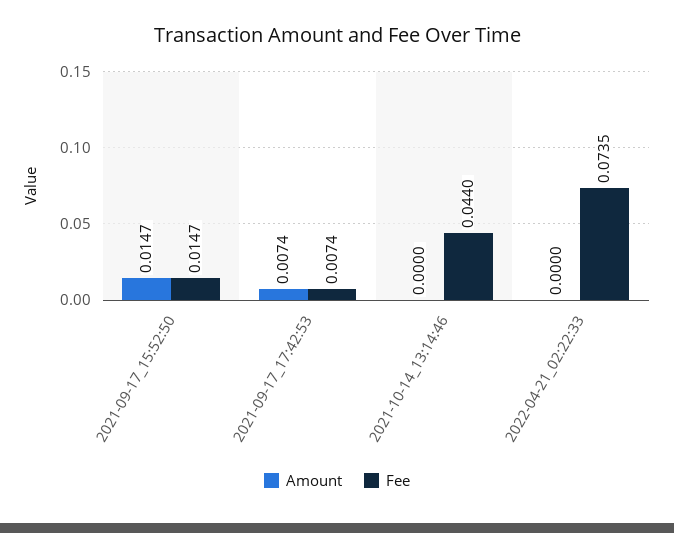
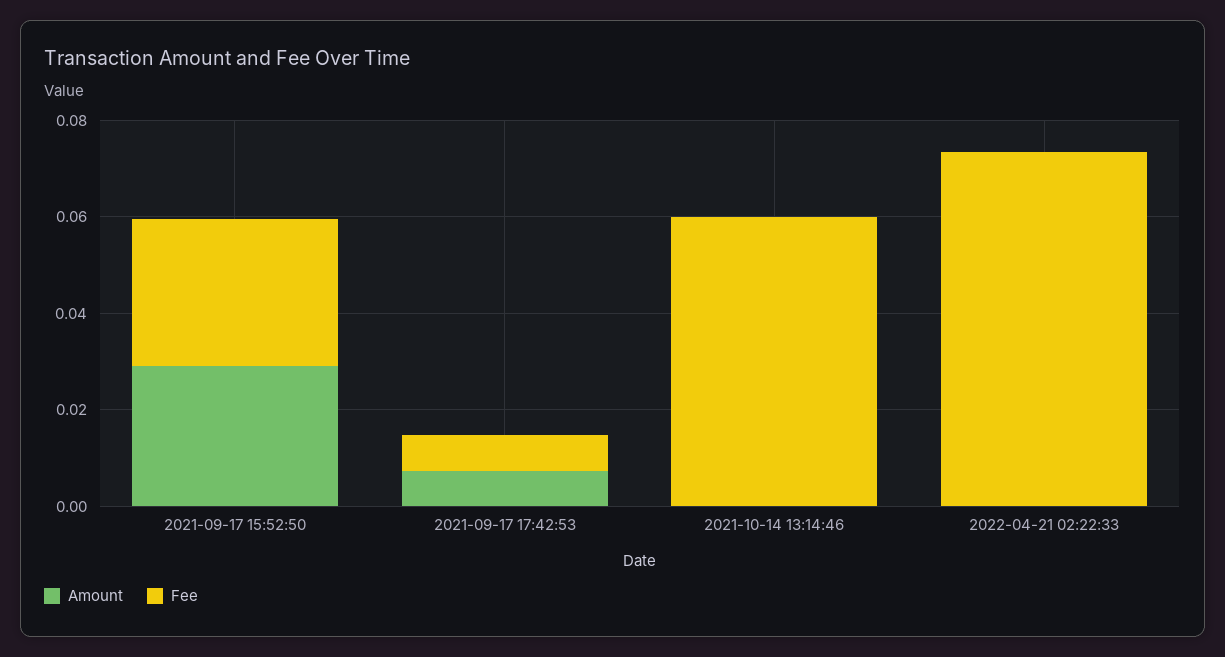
  {
    "Amount": {
-     "2021-09-17_15:52:50": 0.0147,
+     "2021-09-17_15:52:50": 0.03,
      "2021-09-17_17:42:53": 0.0074,
      "2021-10-14_13:14:46": 0,
      "2022-04-21_02:22:33": 0
    },
    "Fee": {
-     "2021-09-17_15:52:50": 0.0147,
+     "2021-09-17_15:52:50": 0.03,
      "2021-09-17_17:42:53": 0.0074,
-     "2021-10-14_13:14:46": 0.044,
+     "2021-10-14_13:14:46": 0.06,
      "2022-04-21_02:22:33": 0.0735
    }
  }

